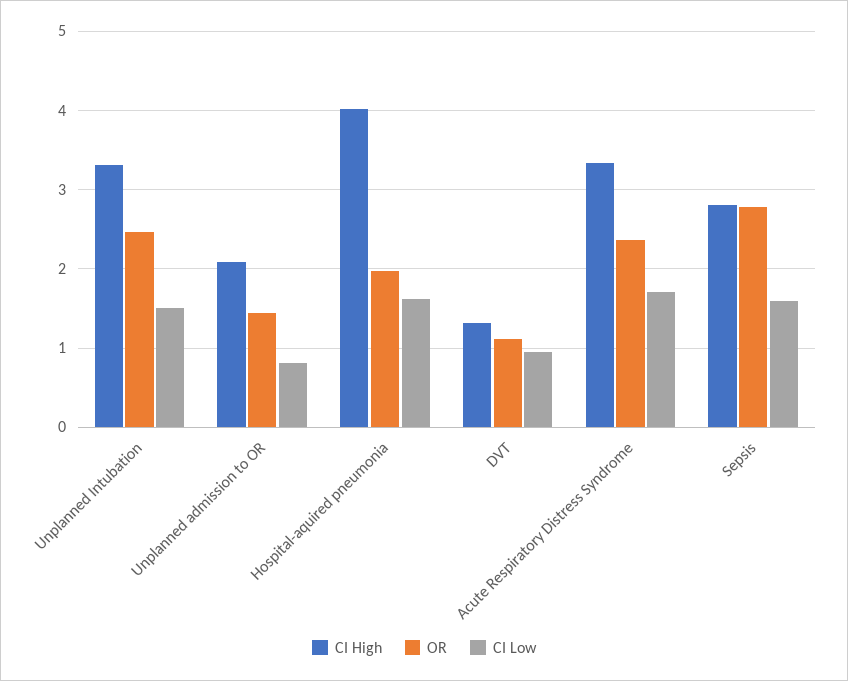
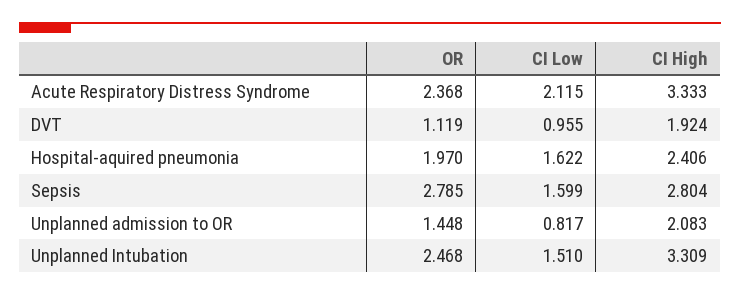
  {
    "CI High": {
      "Unplanned Intubation": 3.309,
      "Unplanned admission to OR": 2.083,
-     "Hospital-aquired pneumonia": 4,
+     "Hospital-aquired pneumonia": 2.406,
-     "DVT": 1.3,
+     "DVT": 1.924,
      "Acute Respiratory Distress Syndrome": 3.333,
      "Sepsis": 2.804
    },
    "OR": {
      "Unplanned Intubation": 2.468,
      "Unplanned admission to OR": 1.448,
      "Hospital-aquired pneumonia": 1.97,
      "DVT": 1.119,
      "Acute Respiratory Distress Syndrome": 2.368,
      "Sepsis": 2.785
    },
    "CI Low": {
      "Unplanned Intubation": 1.51,
      "Unplanned admission to OR": 0.817,
      "Hospital-aquired pneumonia": 1.622,
      "DVT": 0.955,
-     "Acute Respiratory Distress Syndrome": 1.7,
+     "Acute Respiratory Distress Syndrome": 2.115,
      "Sepsis": 1.599
    }
  }

